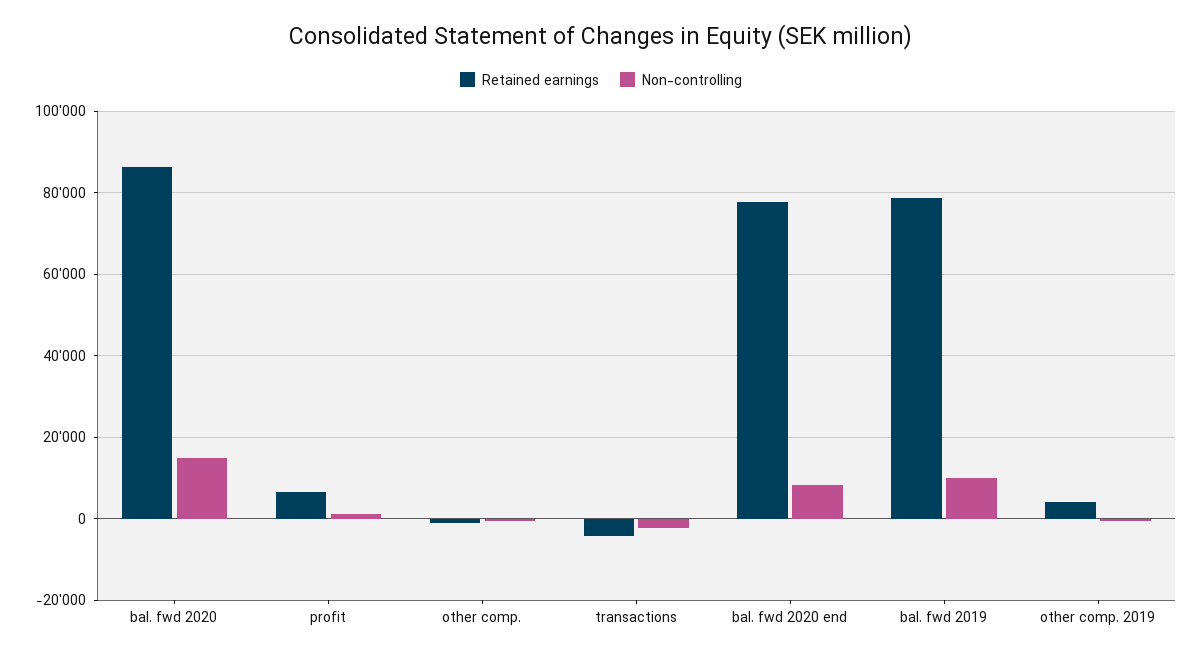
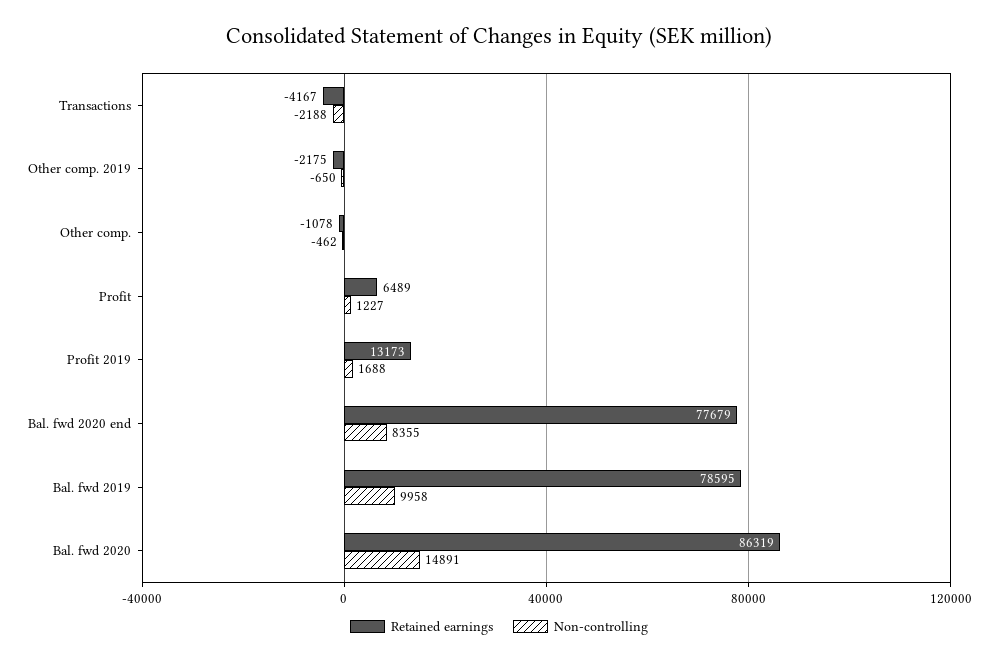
  {
    "Retained earnings": {
      "bal. fwd 2020": 86319,
      "profit": 6489,
      "other comp.": -1078,
      "transactions": -4167,
      "bal. fwd 2020 end": 77679,
      "bal. fwd 2019": 78595,
-     "other comp. 2019": 4000
+     "other comp. 2019": -2175,
+     "Profit 2019": 13173
    },
    "Non-controlling": {
      "bal. fwd 2020": 14891,
      "profit": 1227,
      "other comp.": -462,
      "transactions": -2188,
      "bal. fwd 2020 end": 8355,
      "bal. fwd 2019": 9958,
-     "other comp. 2019": -650
+     "other comp. 2019": -650,
+     "Profit 2019": 1688
    }
  }

